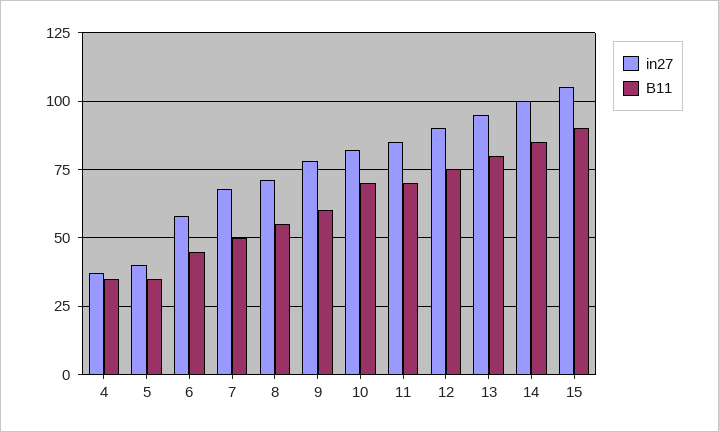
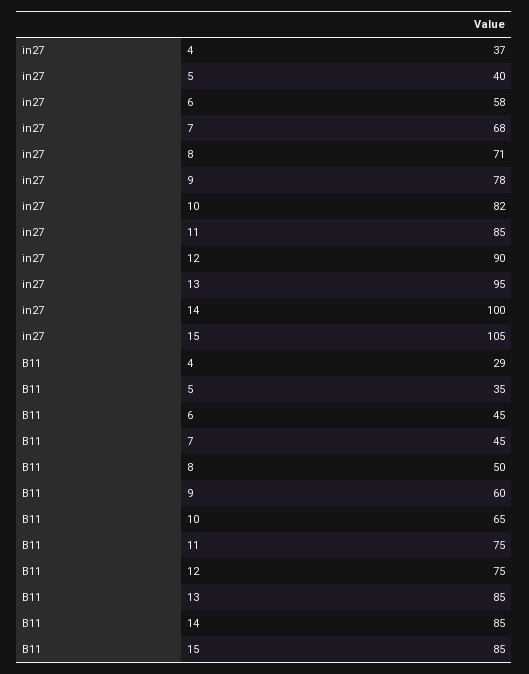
  {
    "in27": {
      "4": 37,
      "5": 40,
      "6": 58,
      "7": 68,
      "8": 71,
      "9": 78,
      "10": 82,
      "11": 85,
      "12": 90,
      "13": 95,
      "14": 100,
      "15": 105
    },
    "B11": {
-     "4": 35,
+     "4": 29,
      "5": 35,
      "6": 45,
-     "7": 50,
+     "7": 45,
-     "8": 55,
+     "8": 50,
      "9": 60,
-     "10": 70,
+     "10": 65,
-     "11": 70,
+     "11": 75,
      "12": 75,
-     "13": 80,
+     "13": 85,
      "14": 85,
-     "15": 90
+     "15": 85
    }
  }

